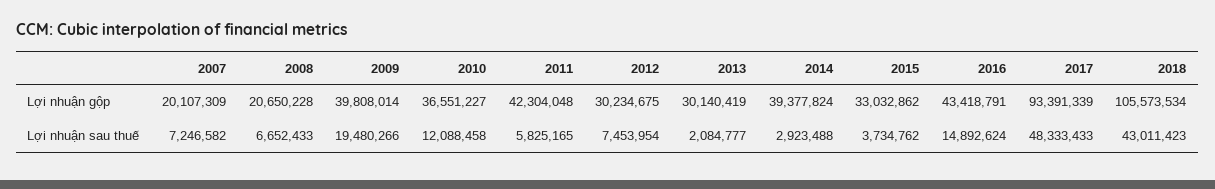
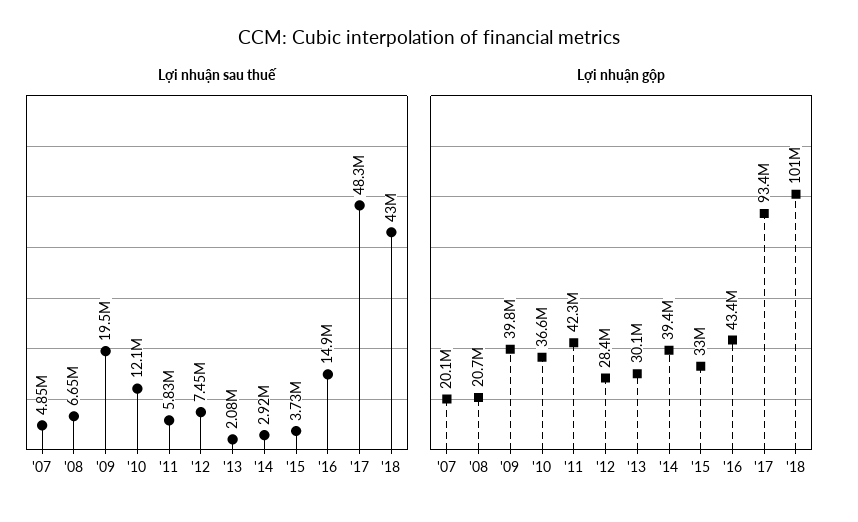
  {
    "Lợi nhuận gộp": {
      "2007": 20107309,
      "2008": 20650228,
      "2009": 39808014,
      "2010": 36551227,
      "2011": 42304048,
-     "2012": 30234675,
+     "2012": 28400000,
      "2013": 30140419,
      "2014": 39377824,
      "2015": 33032862,
      "2016": 43418791,
      "2017": 93391339,
-     "2018": 105573534
+     "2018": 101000000
    },
    "Lợi nhuận sau thuế": {
-     "2007": 7246582,
+     "2007": 4850000,
      "2008": 6652433,
      "2009": 19480266,
      "2010": 12088458,
      "2011": 5825165,
      "2012": 7453954,
      "2013": 2084777,
      "2014": 2923488,
      "2015": 3734762,
      "2016": 14892624,
      "2017": 48333433,
      "2018": 43011423
    }
  }

